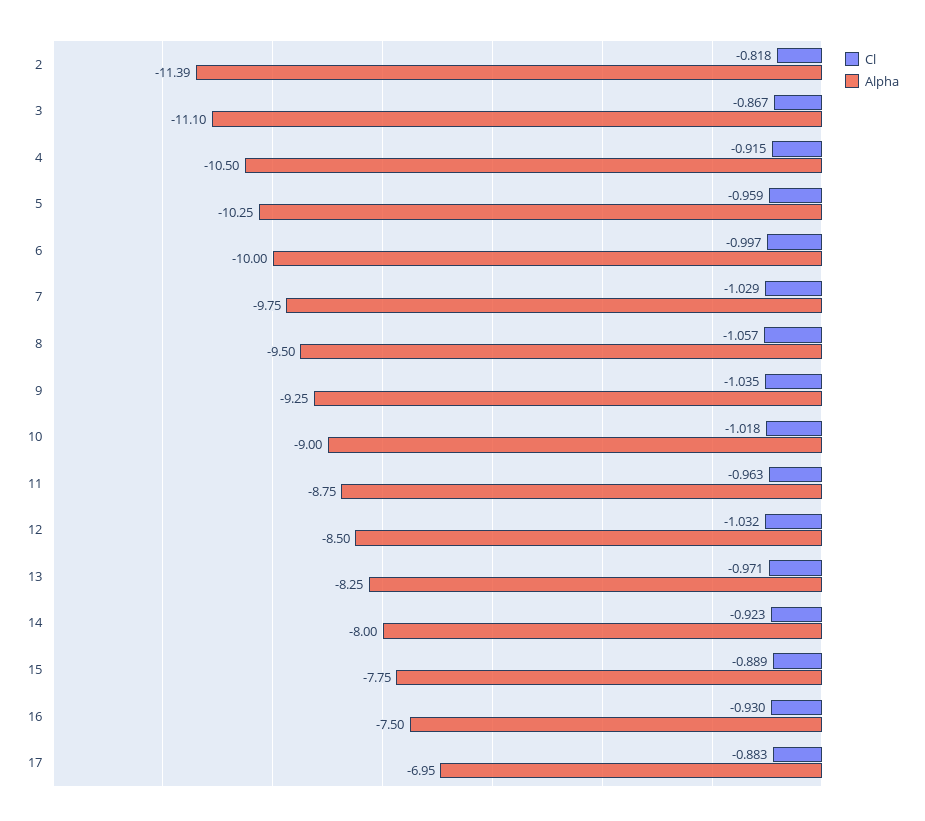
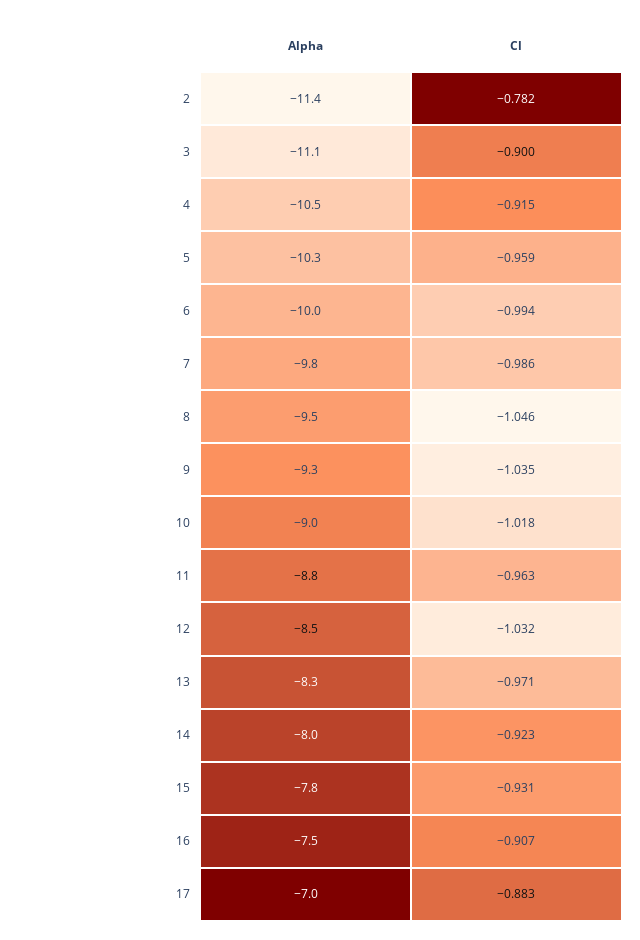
  {
    "Cl": {
-     "2": -0.818,
+     "2": -0.782,
-     "3": -0.867,
+     "3": -0.9,
      "4": -0.915,
      "5": -0.959,
-     "6": -0.997,
+     "6": -0.994,
-     "7": -1.029,
+     "7": -0.986,
-     "8": -1.057,
+     "8": -1.046,
      "9": -1.035,
      "10": -1.018,
      "11": -0.963,
      "12": -1.032,
      "13": -0.971,
      "14": -0.923,
-     "15": -0.889,
+     "15": -0.931,
-     "16": -0.93,
+     "16": -0.907,
      "17": -0.883
    },
    "Alpha": {
      "2": -11.39,
      "3": -11.1,
      "4": -10.5,
      "5": -10.25,
      "6": -10,
      "7": -9.75,
      "8": -9.5,
      "9": -9.25,
      "10": -9,
      "11": -8.75,
      "12": -8.5,
      "13": -8.25,
      "14": -8,
      "15": -7.75,
      "16": -7.5,
      "17": -6.95
    }
  }

